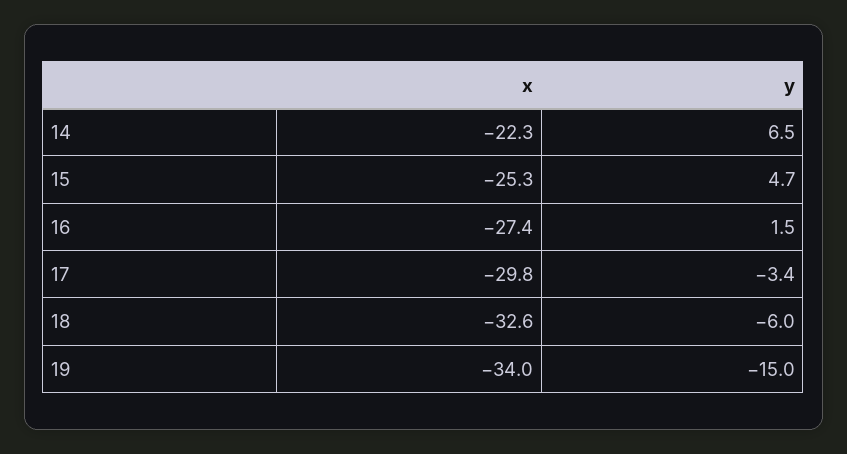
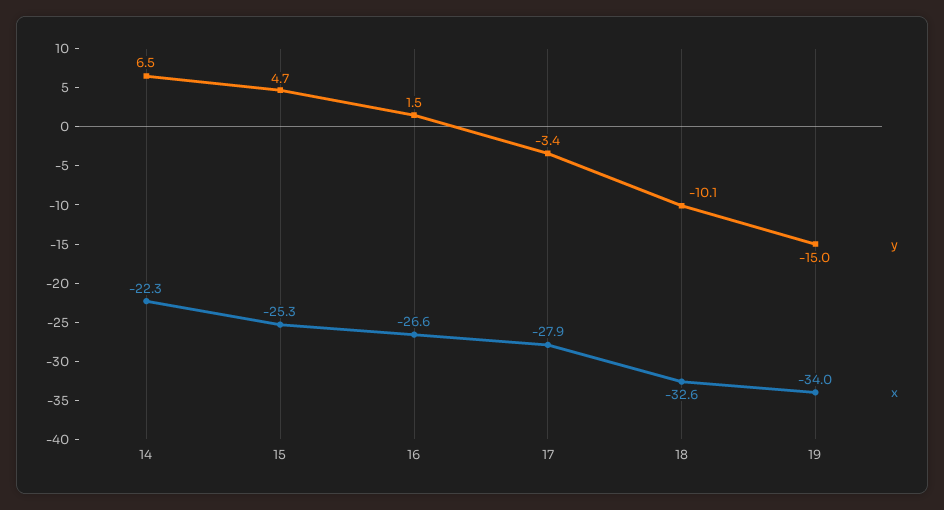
  {
    "x": {
      "14": -22.3,
      "15": -25.3,
-     "16": -27.4,
+     "16": -26.6,
-     "17": -29.8,
+     "17": -27.9,
      "18": -32.6,
      "19": -34
    },
    "y": {
      "14": 6.5,
      "15": 4.7,
      "16": 1.5,
      "17": -3.4,
-     "18": -6,
+     "18": -10.1,
      "19": -15
    }
  }

